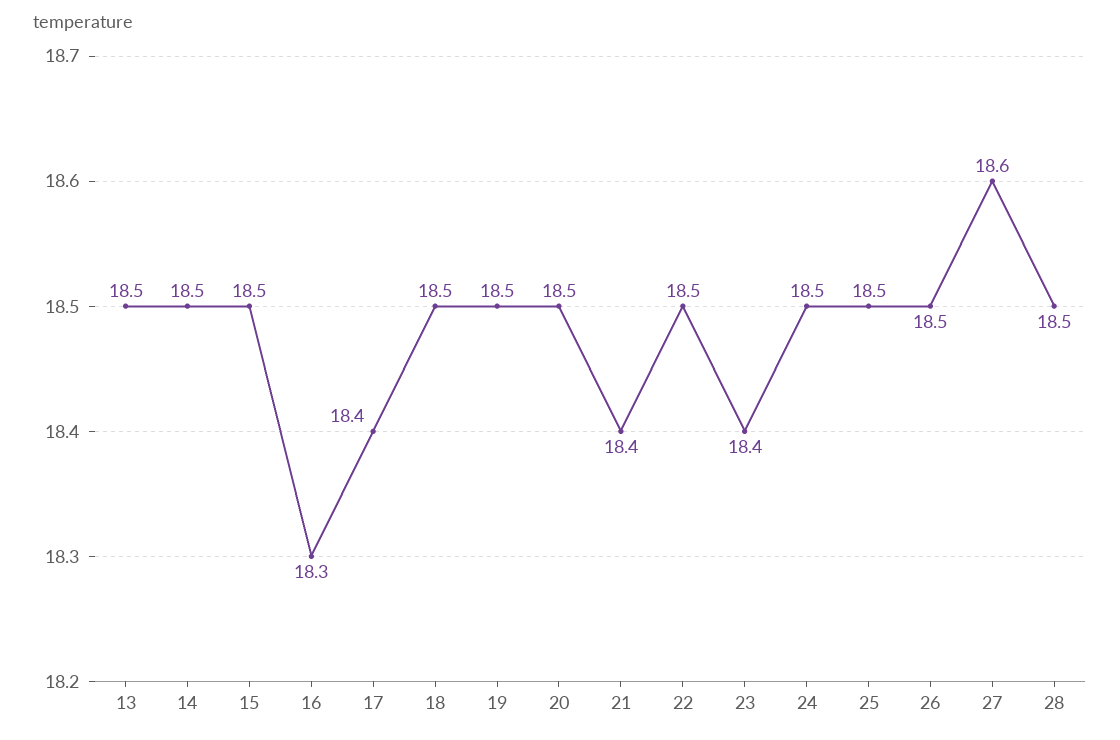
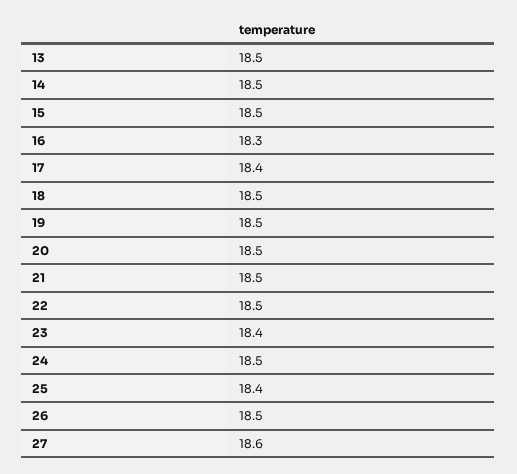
  {
    "13": 18.5,
    "14": 18.5,
    "15": 18.5,
    "16": 18.3,
    "17": 18.4,
    "18": 18.5,
    "19": 18.5,
    "20": 18.5,
-   "21": 18.4,
+   "21": 18.5,
    "22": 18.5,
    "23": 18.4,
    "24": 18.5,
-   "25": 18.5,
+   "25": 18.4,
    "26": 18.5,
-   "27": 18.6,
+   "27": 18.6
-   "28": 18.5
  }

